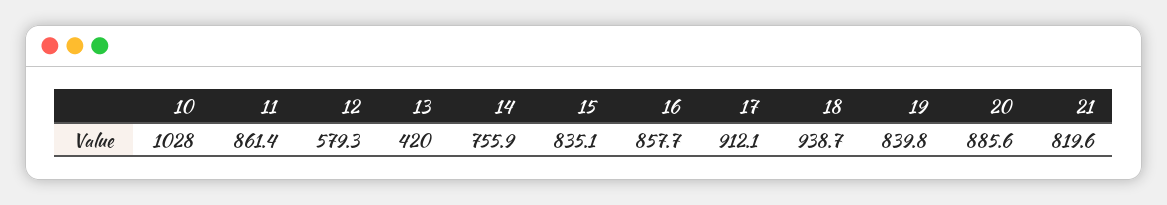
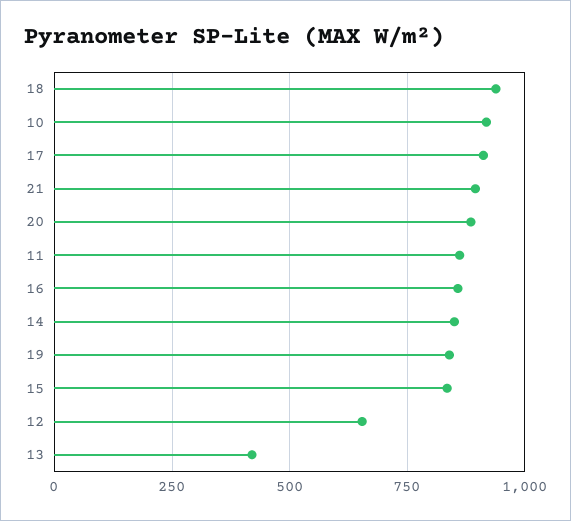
  {
-   "10": 1028,
+   "10": 925,
    "11": 861.4,
-   "12": 579.3,
+   "12": 650,
    "13": 420,
-   "14": 755.9,
+   "14": 850,
    "15": 835.1,
    "16": 857.7,
    "17": 912.1,
    "18": 938.7,
    "19": 839.8,
    "20": 885.6,
-   "21": 819.6
+   "21": 900
  }

